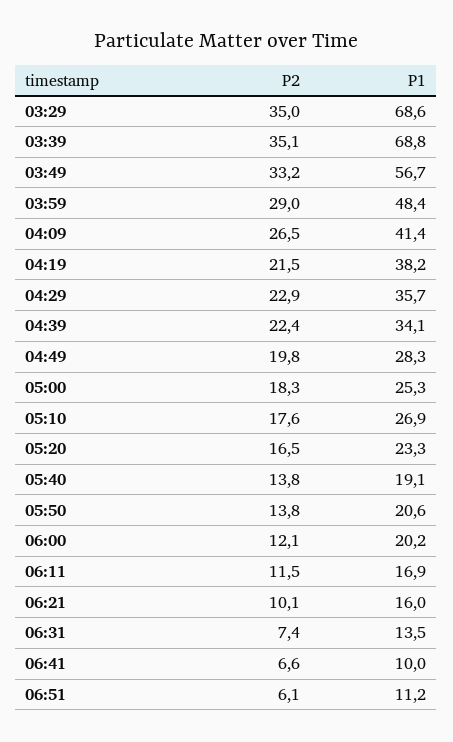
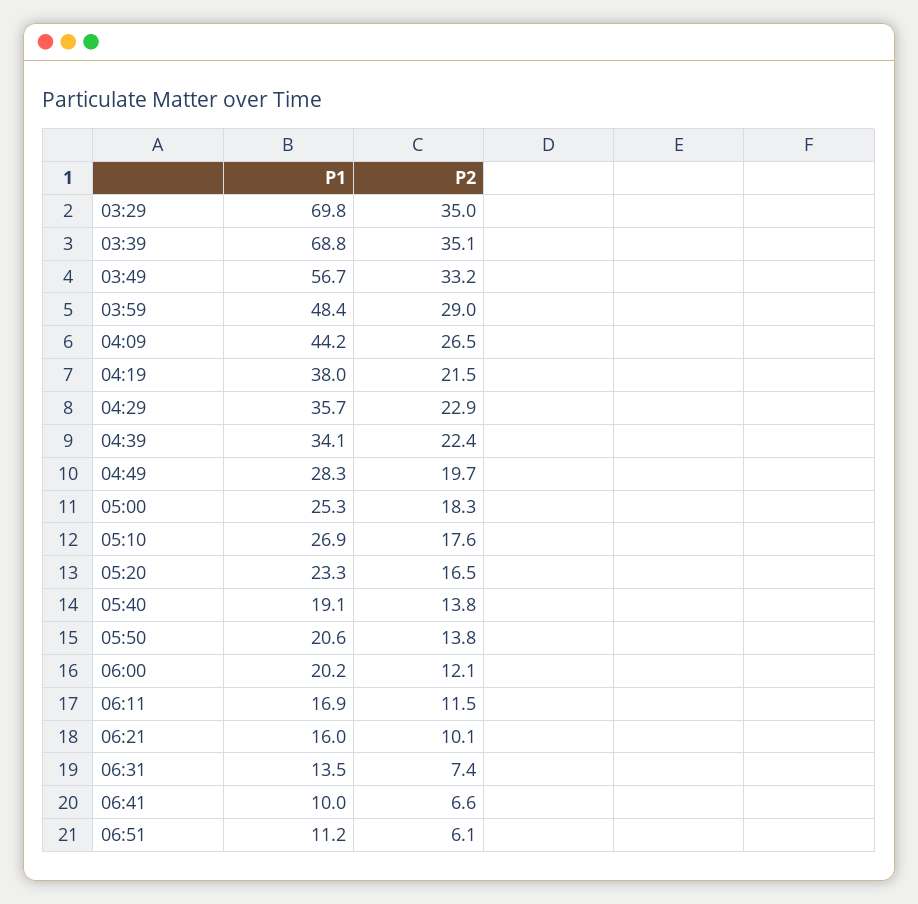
  {
    "P2": {
      "03:29": 35,
      "03:39": 35.1,
      "03:49": 33.2,
      "03:59": 29,
      "04:09": 26.5,
      "04:19": 21.5,
      "04:29": 22.9,
      "04:39": 22.4,
-     "04:49": 19.8,
+     "04:49": 19.7,
      "05:00": 18.3,
      "05:10": 17.6,
      "05:20": 16.5,
      "05:40": 13.8,
      "05:50": 13.8,
      "06:00": 12.1,
      "06:11": 11.5,
      "06:21": 10.1,
      "06:31": 7.4,
      "06:41": 6.6,
      "06:51": 6.1
    },
    "P1": {
-     "03:29": 68.6,
+     "03:29": 69.8,
      "03:39": 68.8,
      "03:49": 56.7,
      "03:59": 48.4,
-     "04:09": 41.4,
+     "04:09": 44.2,
-     "04:19": 38.2,
+     "04:19": 38,
      "04:29": 35.7,
      "04:39": 34.1,
      "04:49": 28.3,
      "05:00": 25.3,
      "05:10": 26.9,
      "05:20": 23.3,
      "05:40": 19.1,
      "05:50": 20.6,
      "06:00": 20.2,
      "06:11": 16.9,
      "06:21": 16,
      "06:31": 13.5,
      "06:41": 10,
      "06:51": 11.2
    }
  }

